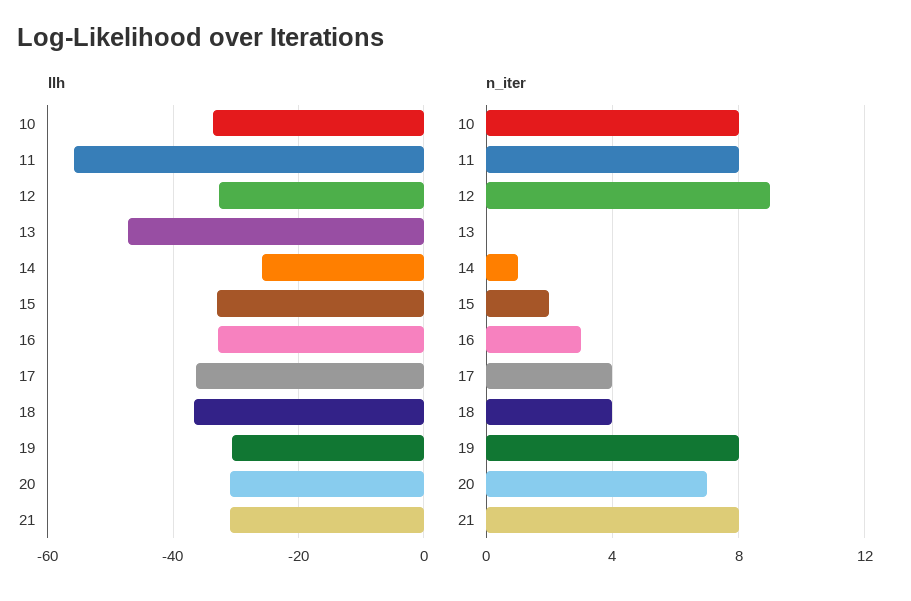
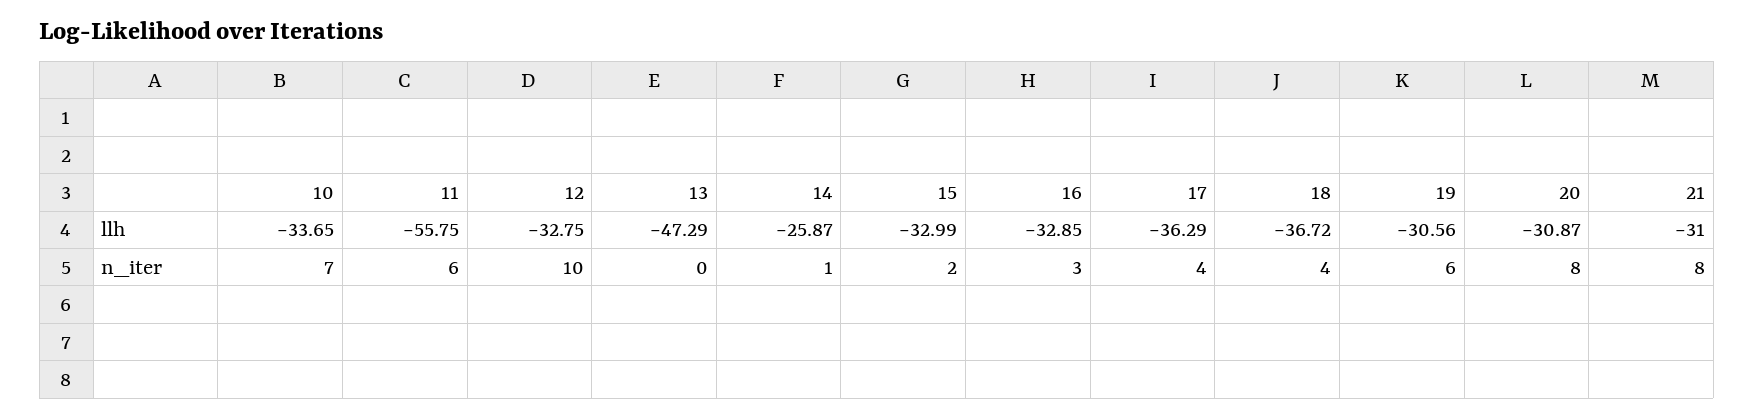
  {
    "llh": {
      "10": -33.65,
      "11": -55.75,
      "12": -32.75,
      "13": -47.29,
      "14": -25.87,
      "15": -32.99,
      "16": -32.85,
      "17": -36.29,
      "18": -36.72,
      "19": -30.56,
      "20": -30.87,
      "21": -31
    },
    "n_iter": {
-     "10": 8,
+     "10": 7,
-     "11": 8,
+     "11": 6,
-     "12": 9,
+     "12": 10,
      "13": 0,
      "14": 1,
      "15": 2,
      "16": 3,
      "17": 4,
      "18": 4,
-     "19": 8,
+     "19": 6,
-     "20": 7,
+     "20": 8,
      "21": 8
    }
  }

